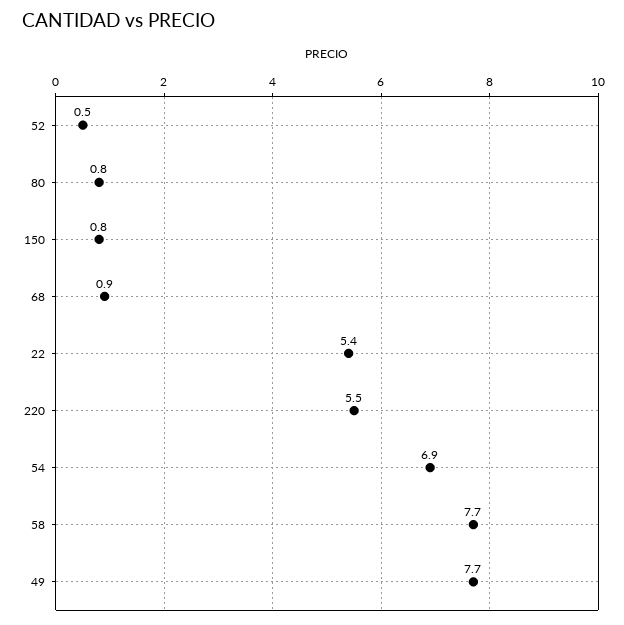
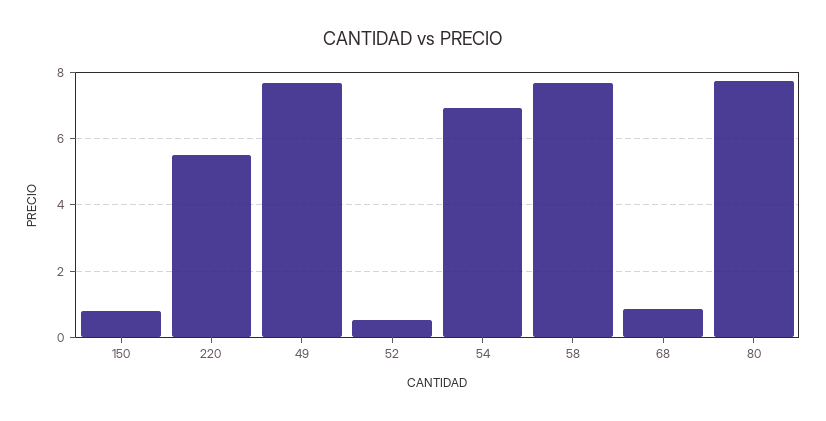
  {
    "52": 0.5,
-   "80": 0.8,
+   "80": 7.8,
    "150": 0.8,
    "68": 0.9,
-   "22": 5.4,
    "220": 5.5,
    "54": 6.9,
    "58": 7.7,
    "49": 7.7
  }

